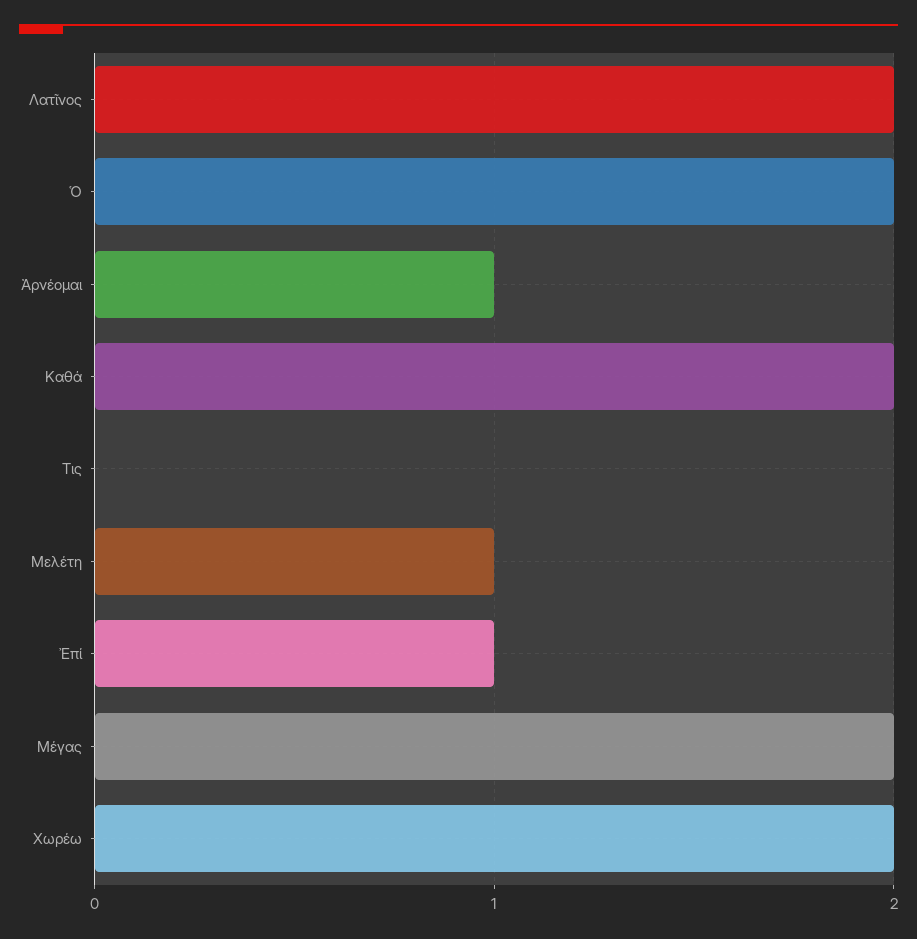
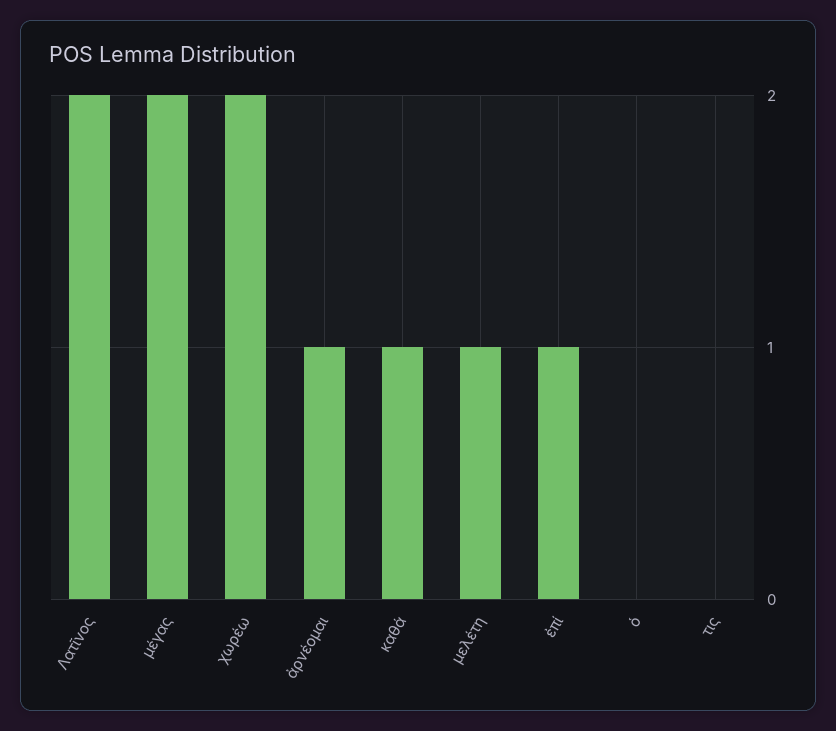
  {
    "Λατῖνος": 2,
-   "Ὁ": 2,
+   "Ὁ": 0,
    "Ἀρνέομαι": 1,
-   "Καθά": 2,
+   "Καθά": 1,
    "Τις": 0,
    "Μελέτη": 1,
    "Ἐπί": 1,
    "Μέγας": 2,
    "Χωρέω": 2
  }

